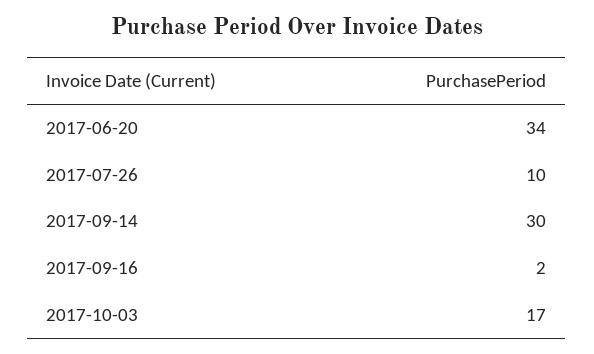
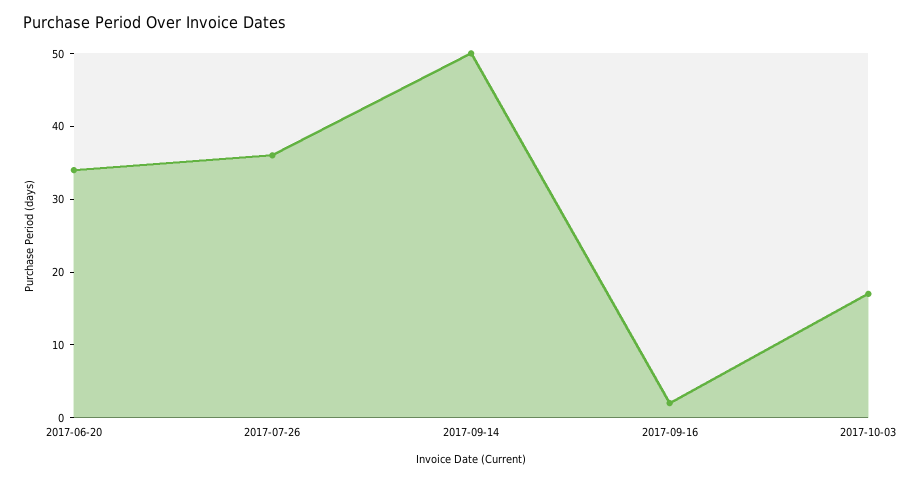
  {
    "2017-06-20": 34,
-   "2017-07-26": 10,
+   "2017-07-26": 35,
-   "2017-09-14": 30,
+   "2017-09-14": 50,
    "2017-09-16": 2,
    "2017-10-03": 17
  }

